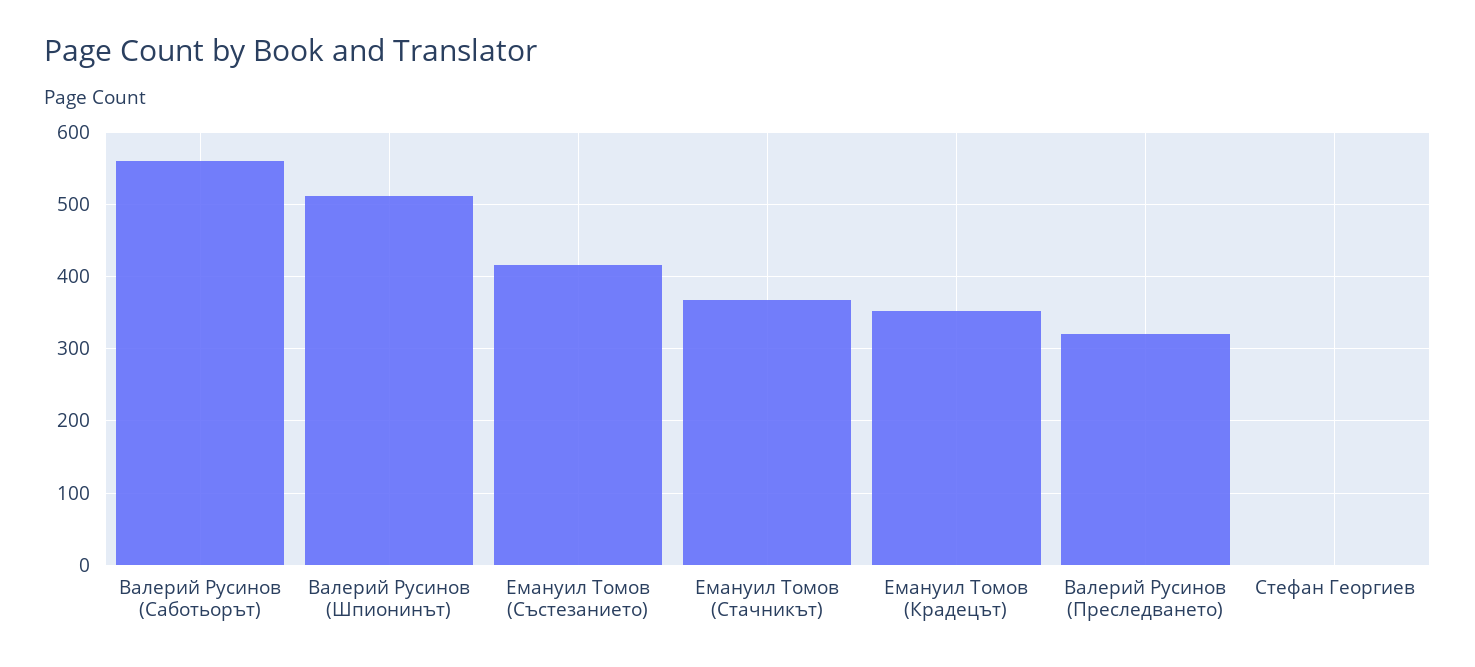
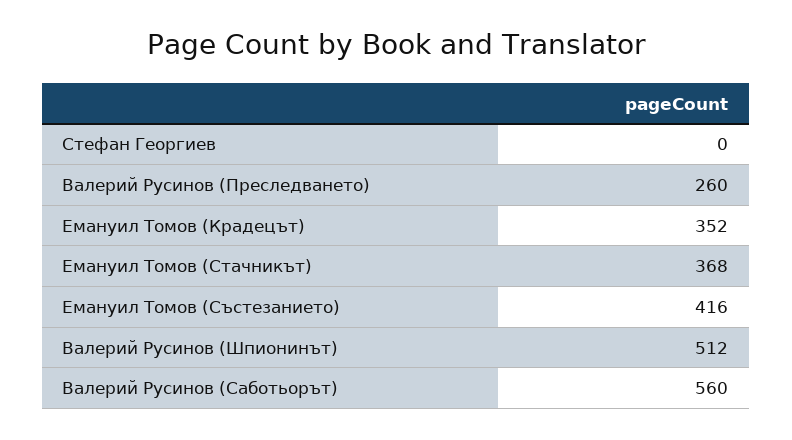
  {
    "Валерий Русинов (Саботьорът)": 560,
    "Валерий Русинов (Шпионинът)": 512,
    "Емануил Томов (Състезанието)": 416,
    "Емануил Томов (Стачникът)": 368,
    "Емануил Томов (Крадецът)": 352,
-   "Валерий Русинов (Преследването)": 320,
+   "Валерий Русинов (Преследването)": 260,
    "Стефан Георгиев": 0
  }

